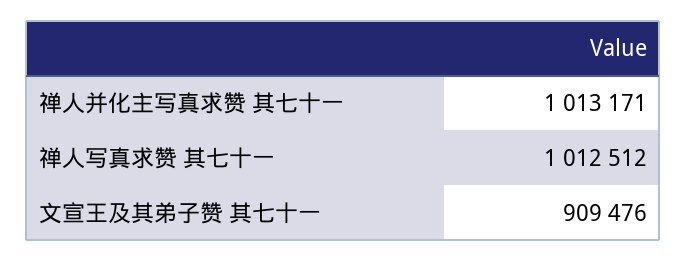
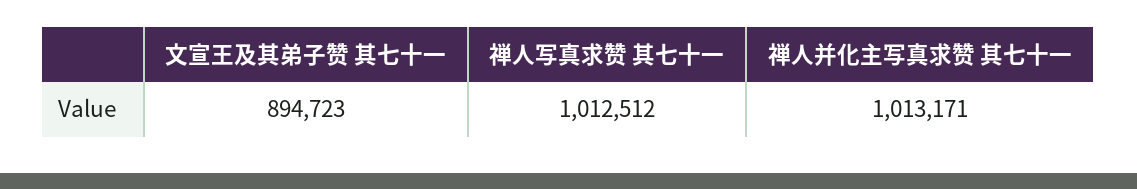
  {
    "禅人并化主写真求赞 其七十一": 1013171,
    "禅人写真求赞 其七十一": 1012512,
-   "文宣王及其弟子赞 其七十一": 909476
+   "文宣王及其弟子赞 其七十一": 894723
  }

